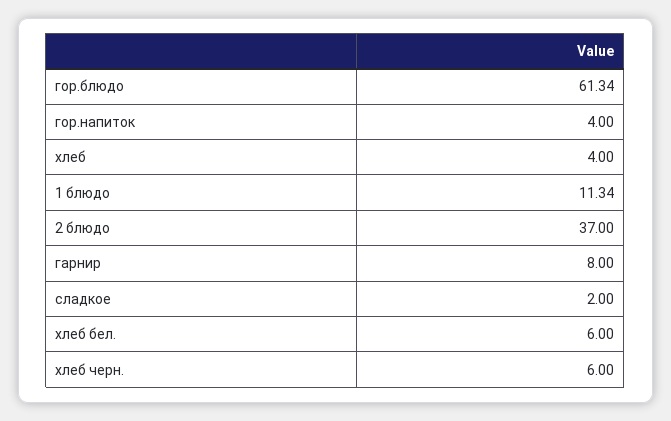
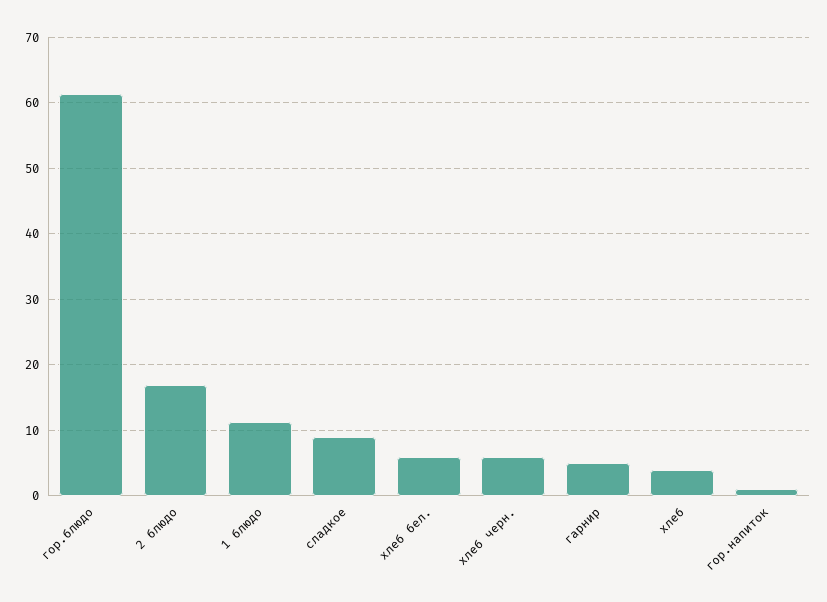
  {
    "гор.блюдо": 61.34,
-   "гор.напиток": 4,
+   "гор.напиток": 1,
    "хлеб": 4,
    "1 блюдо": 11.34,
-   "2 блюдо": 37,
+   "2 блюдо": 17,
-   "гарнир": 8,
+   "гарнир": 5,
-   "сладкое": 2,
+   "сладкое": 9,
    "хлеб бел.": 6,
    "хлеб черн.": 6
  }

